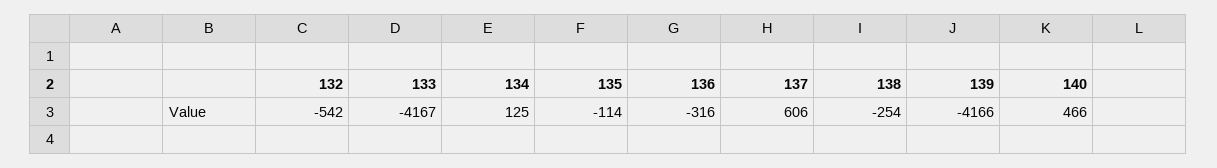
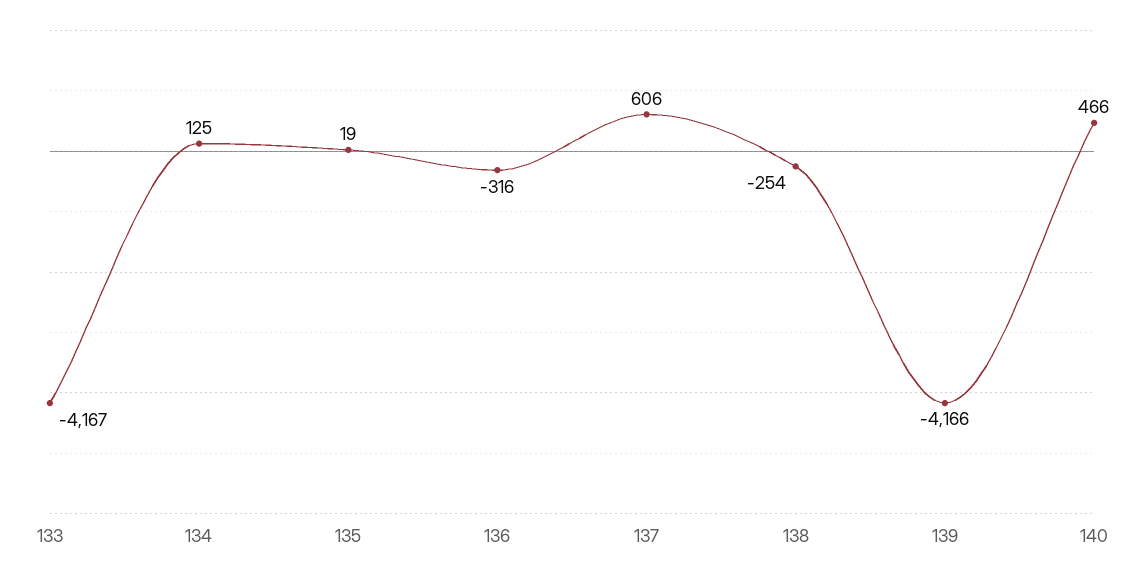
  {
-   "132": -542,
    "133": -4167,
    "134": 125,
-   "135": -114,
+   "135": 19,
    "136": -316,
    "137": 606,
    "138": -254,
    "139": -4166,
    "140": 466
  }

